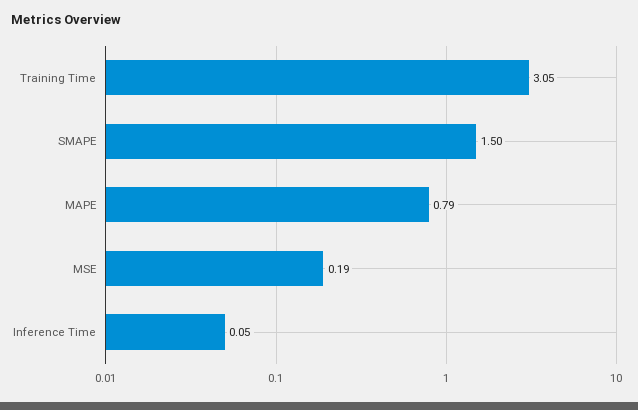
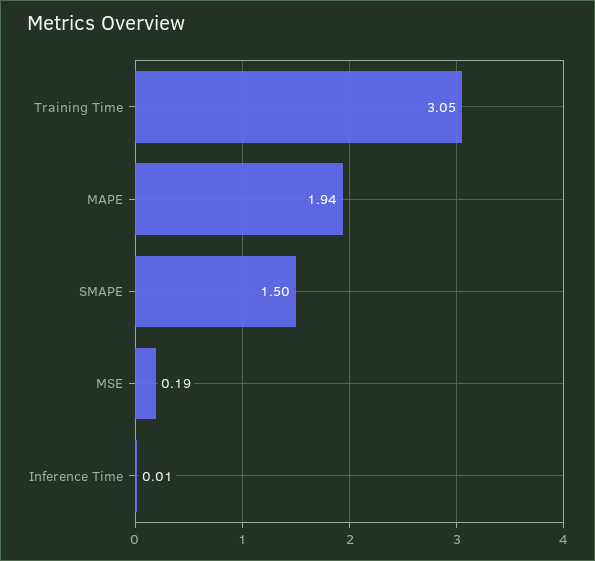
  {
    "Training Time": 3.05,
    "SMAPE": 1.5,
-   "MAPE": 0.79,
+   "MAPE": 1.94,
    "MSE": 0.19,
-   "Inference Time": 0.05
+   "Inference Time": 0.01
  }

